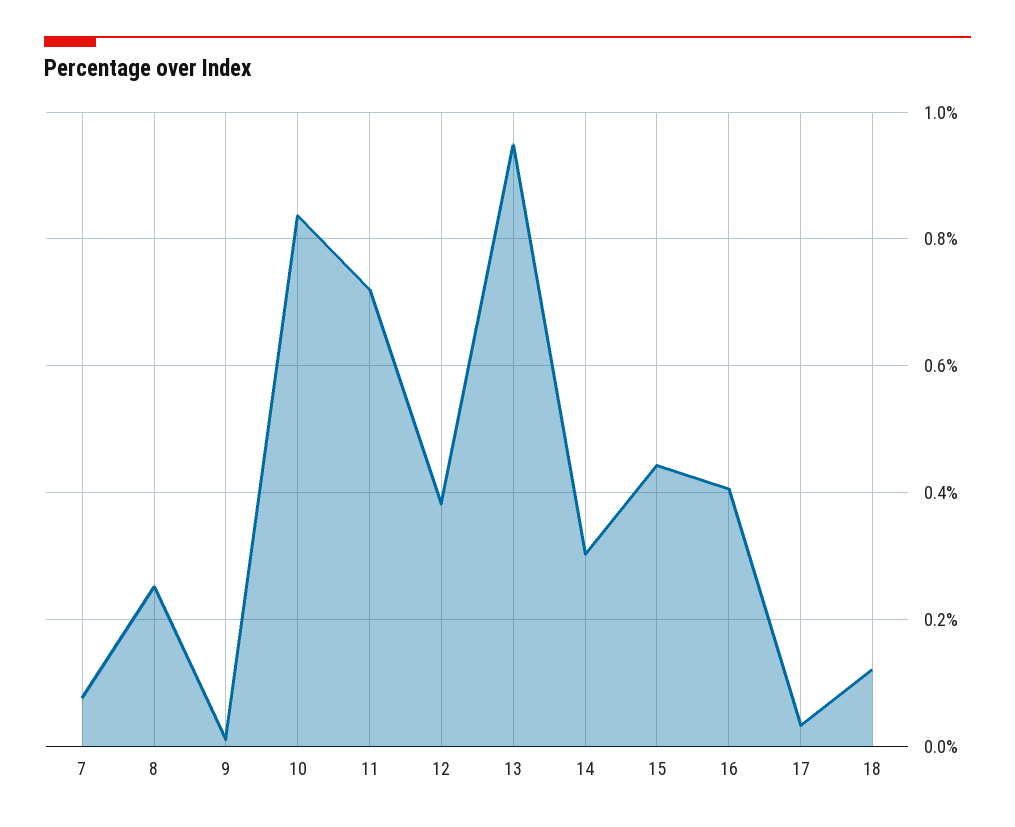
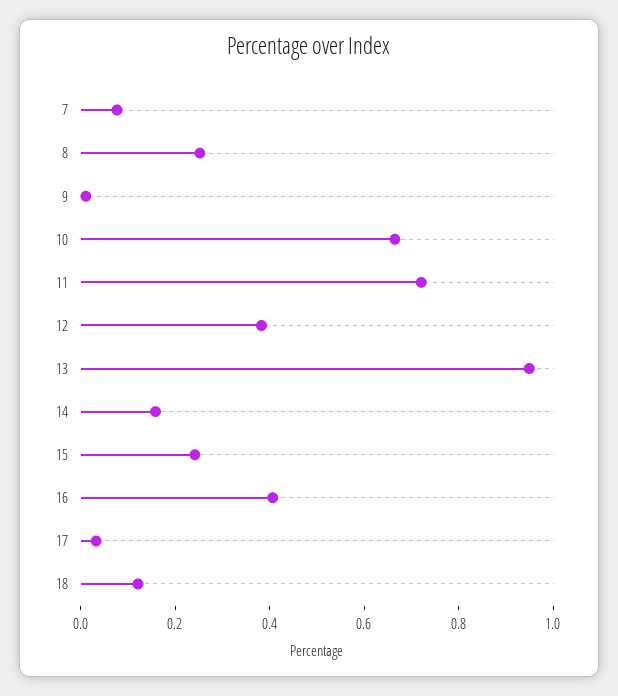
  {
    "7": 0.08,
    "8": 0.26,
    "9": 0.02,
-   "10": 0.84,
+   "10": 0.65,
    "11": 0.72,
    "12": 0.38,
    "13": 0.94,
-   "14": 0.3,
+   "14": 0.15,
-   "15": 0.44,
+   "15": 0.25,
    "16": 0.4,
    "17": 0.04,
    "18": 0.12
  }

